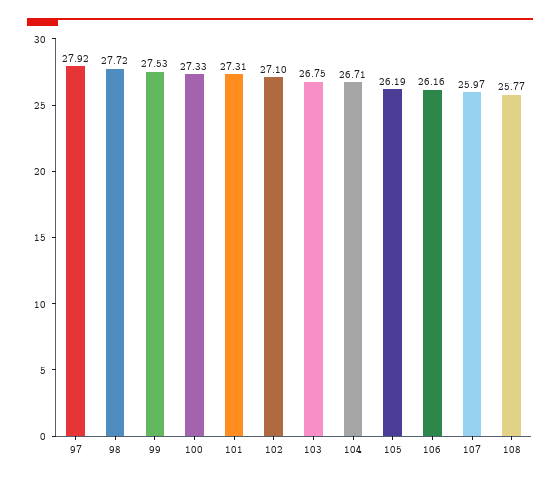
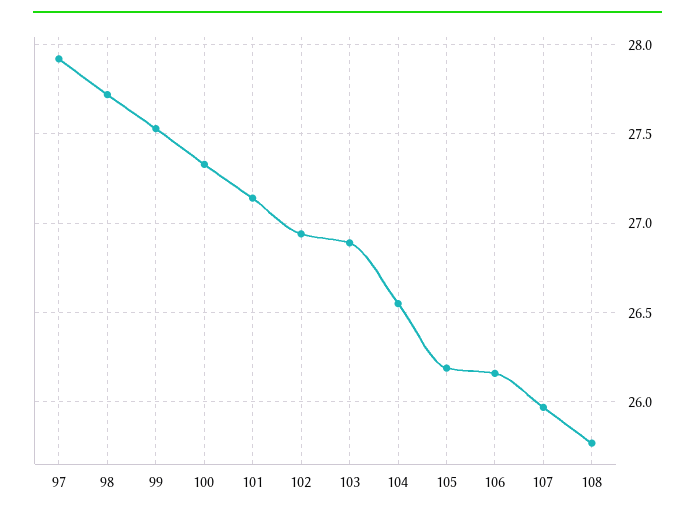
  {
    "97": 27.92,
    "98": 27.72,
    "99": 27.53,
    "100": 27.33,
-   "101": 27.31,
+   "101": 27.15,
-   "102": 27.1,
+   "102": 26.95,
-   "103": 26.75,
+   "103": 26.9,
-   "104": 26.71,
+   "104": 26.55,
    "105": 26.19,
    "106": 26.16,
    "107": 25.97,
    "108": 25.77
  }

